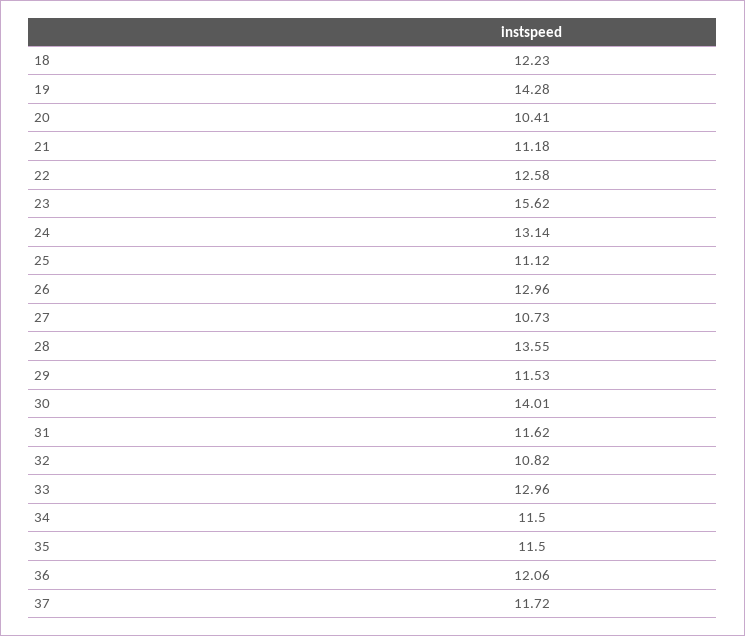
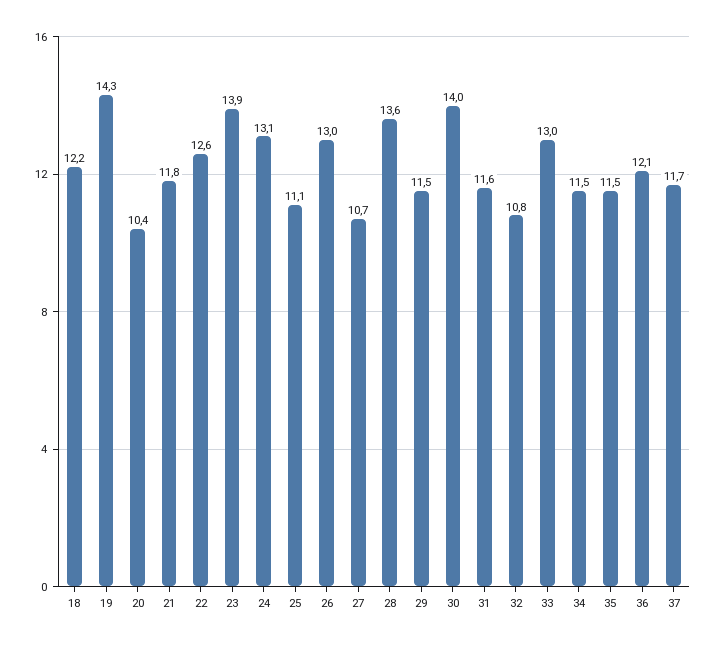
  {
    "18": 12.23,
    "19": 14.28,
    "20": 10.41,
-   "21": 11.18,
+   "21": 11.8,
    "22": 12.58,
-   "23": 15.62,
+   "23": 13.9,
    "24": 13.14,
    "25": 11.12,
    "26": 12.96,
    "27": 10.73,
    "28": 13.55,
    "29": 11.53,
    "30": 14.01,
    "31": 11.62,
    "32": 10.82,
    "33": 12.96,
    "34": 11.5,
    "35": 11.5,
    "36": 12.06,
    "37": 11.72
  }

